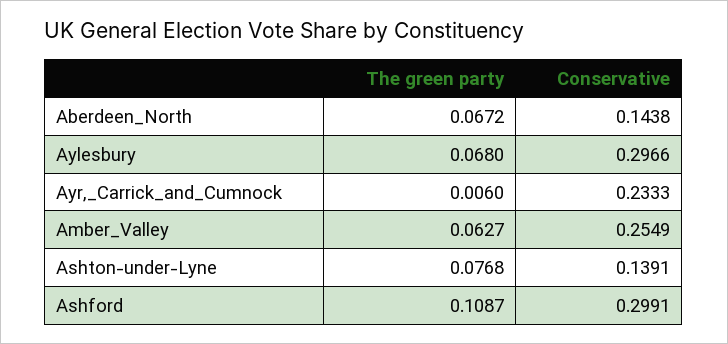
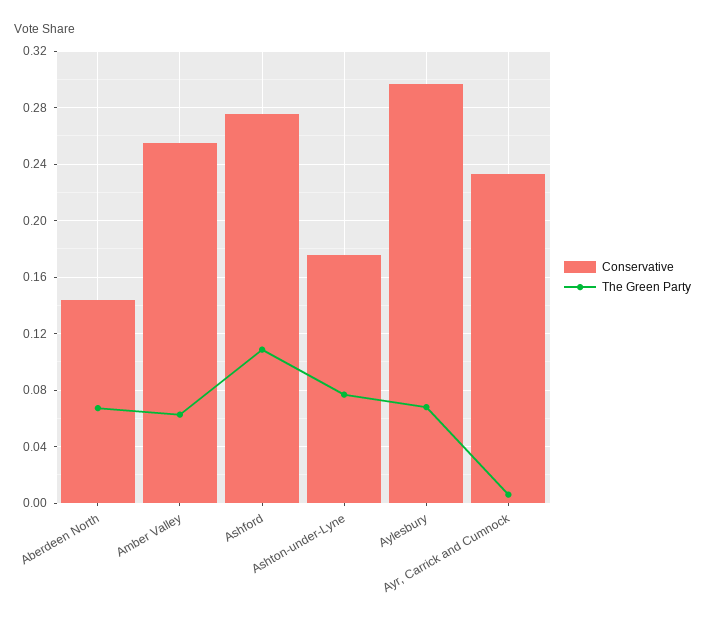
  {
    "The green party": {
      "Aberdeen_North": 0.0672,
      "Aylesbury": 0.068,
      "Ayr,_Carrick_and_Cumnock": 0.006,
      "Amber_Valley": 0.0627,
      "Ashton-under-Lyne": 0.0768,
      "Ashford": 0.1087
    },
    "Conservative": {
      "Aberdeen_North": 0.1438,
      "Aylesbury": 0.2966,
      "Ayr,_Carrick_and_Cumnock": 0.2333,
      "Amber_Valley": 0.2549,
-     "Ashton-under-Lyne": 0.1391,
+     "Ashton-under-Lyne": 0.175,
-     "Ashford": 0.2991
+     "Ashford": 0.275
    }
  }

